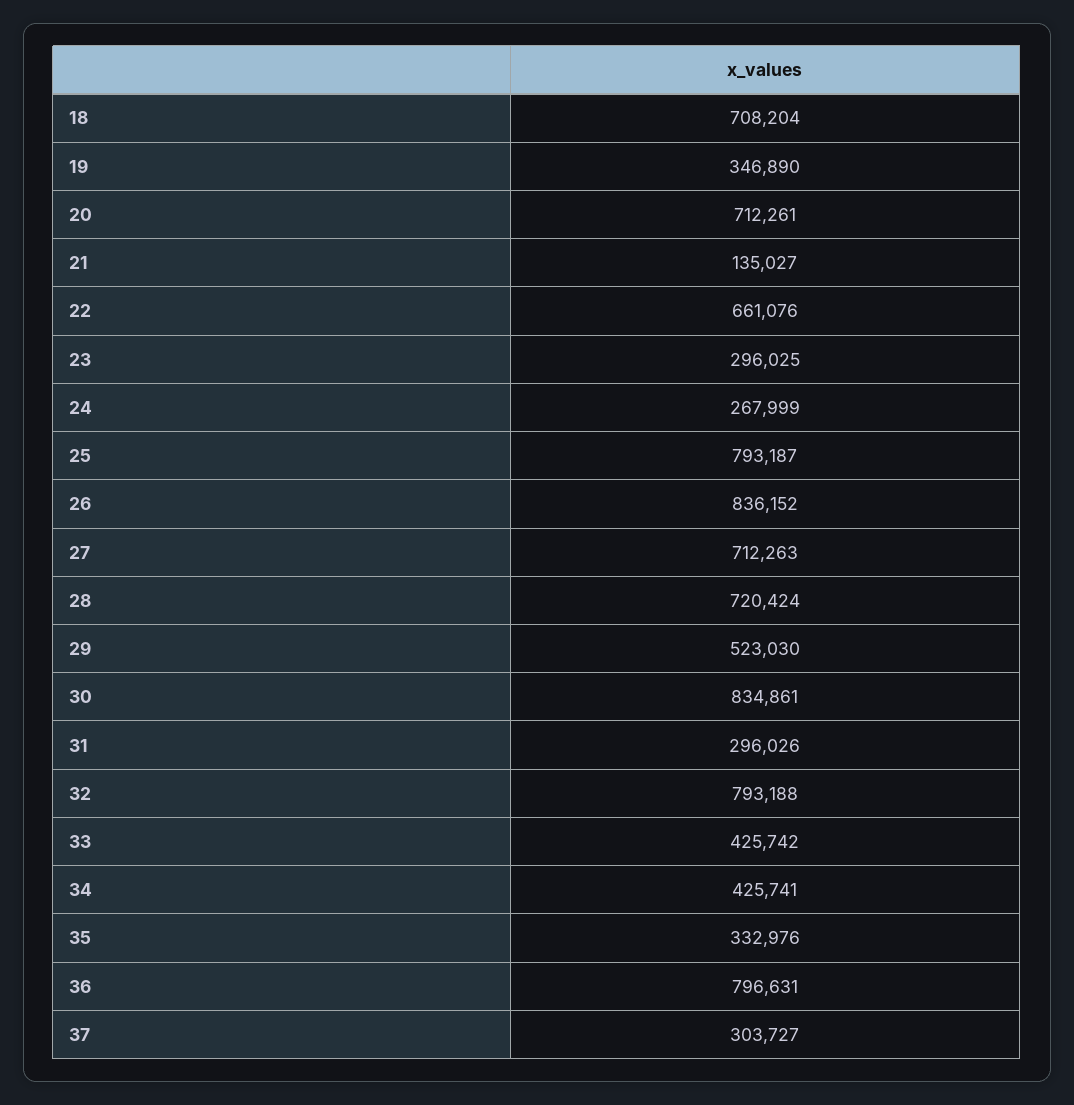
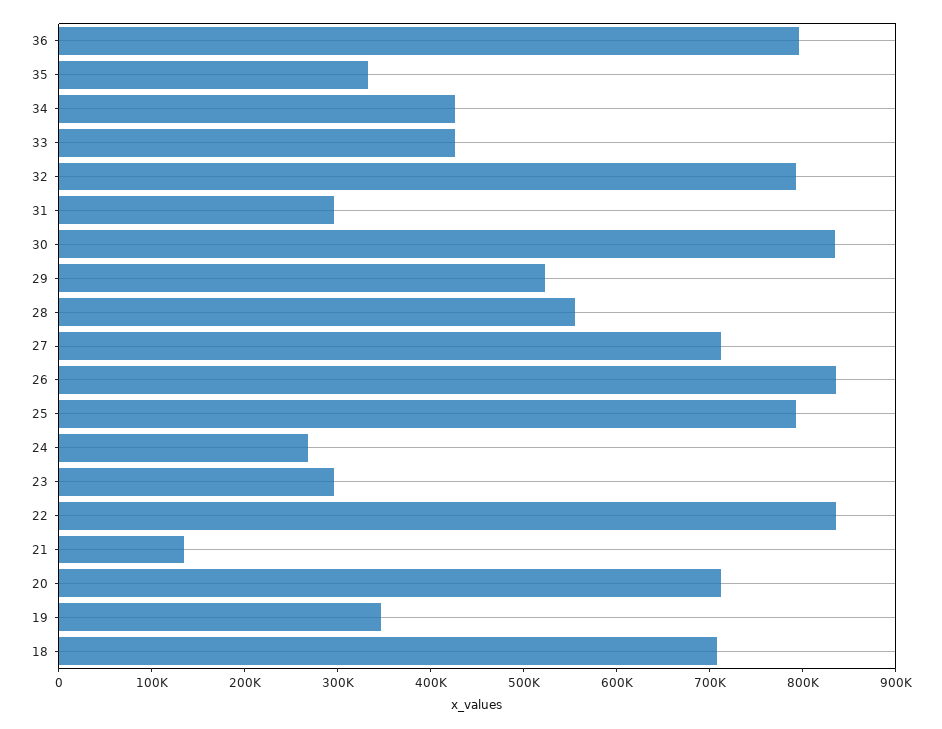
  {
    "18": 708204,
    "19": 346890,
    "20": 712261,
    "21": 135027,
-   "22": 661076,
+   "22": 840000,
    "23": 296025,
    "24": 267999,
    "25": 793187,
    "26": 836152,
    "27": 712263,
-   "28": 720424,
+   "28": 560000,
    "29": 523030,
    "30": 834861,
    "31": 296026,
    "32": 793188,
    "33": 425742,
    "34": 425741,
    "35": 332976,
-   "36": 796631,
+   "36": 796631
-   "37": 303727
  }

